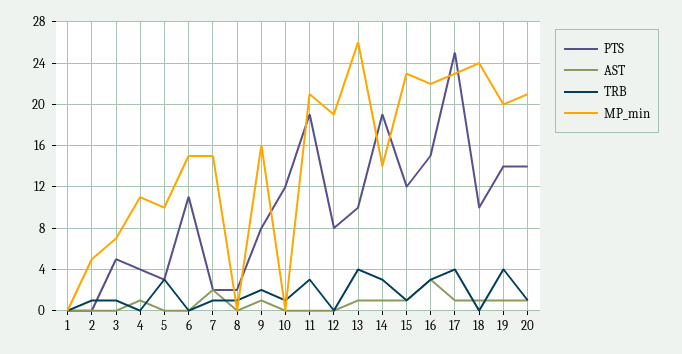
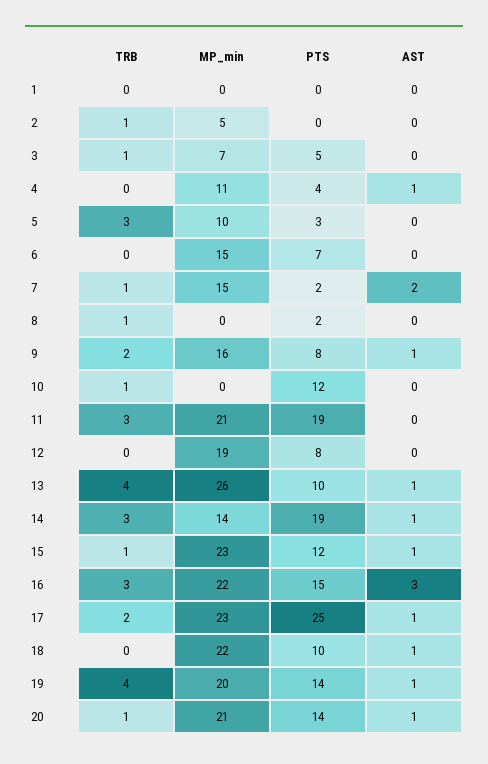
  {
    "PTS": {
      "1": 0,
      "2": 0,
      "3": 5,
      "4": 4,
      "5": 3,
-     "6": 11,
+     "6": 7,
      "7": 2,
      "8": 2,
      "9": 8,
      "10": 12,
      "11": 19,
      "12": 8,
      "13": 10,
      "14": 19,
      "15": 12,
      "16": 15,
      "17": 25,
      "18": 10,
      "19": 14,
      "20": 14
    },
    "AST": {
      "1": 0,
      "2": 0,
      "3": 0,
      "4": 1,
      "5": 0,
      "6": 0,
      "7": 2,
      "8": 0,
      "9": 1,
      "10": 0,
      "11": 0,
      "12": 0,
      "13": 1,
      "14": 1,
      "15": 1,
      "16": 3,
      "17": 1,
      "18": 1,
      "19": 1,
      "20": 1
    },
    "TRB": {
      "1": 0,
      "2": 1,
      "3": 1,
      "4": 0,
      "5": 3,
      "6": 0,
      "7": 1,
      "8": 1,
      "9": 2,
      "10": 1,
      "11": 3,
      "12": 0,
      "13": 4,
      "14": 3,
      "15": 1,
      "16": 3,
-     "17": 4,
+     "17": 2,
      "18": 0,
      "19": 4,
      "20": 1
    },
    "MP_min": {
      "1": 0,
      "2": 5,
      "3": 7,
      "4": 11,
      "5": 10,
      "6": 15,
      "7": 15,
      "8": 0,
      "9": 16,
      "10": 0,
      "11": 21,
      "12": 19,
      "13": 26,
      "14": 14,
      "15": 23,
      "16": 22,
      "17": 23,
-     "18": 24,
+     "18": 22,
      "19": 20,
      "20": 21
    }
  }

